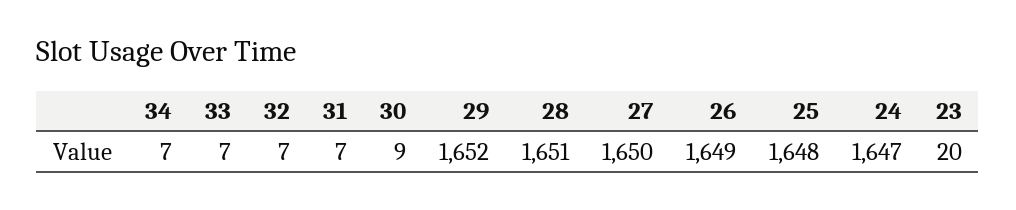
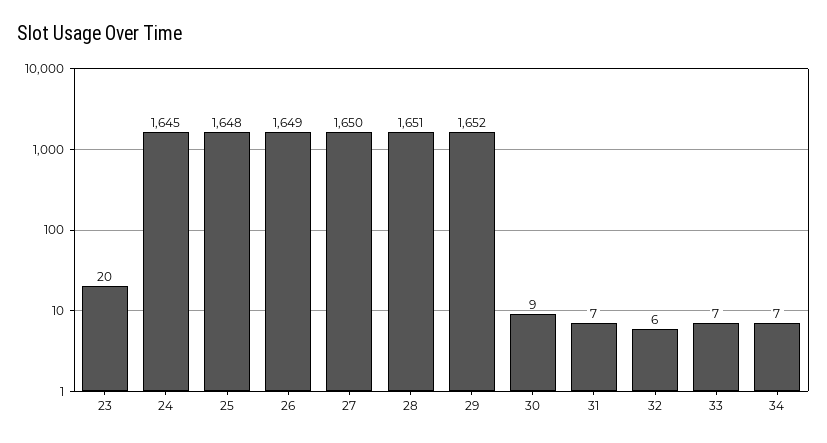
  {
    "34": 7,
    "33": 7,
-   "32": 7,
+   "32": 6,
    "31": 7,
    "30": 9,
    "29": 1652,
    "28": 1651,
    "27": 1650,
    "26": 1649,
    "25": 1648,
-   "24": 1647,
+   "24": 1645,
    "23": 20
  }

